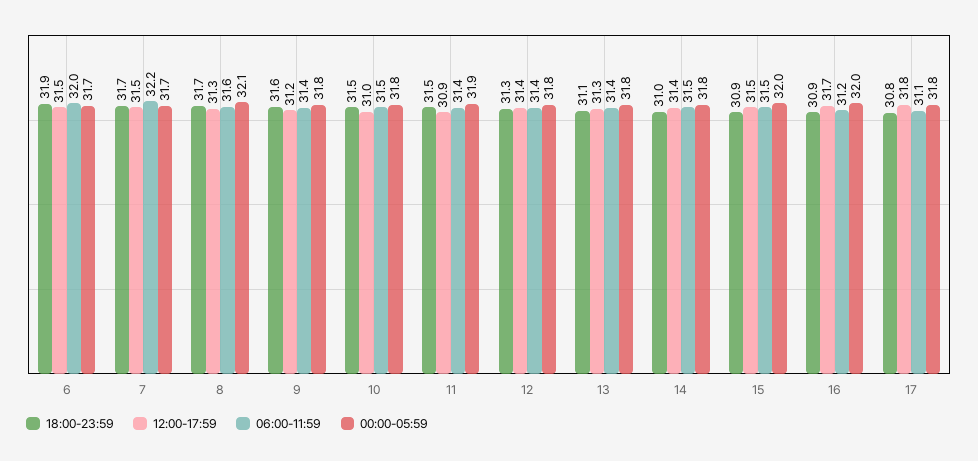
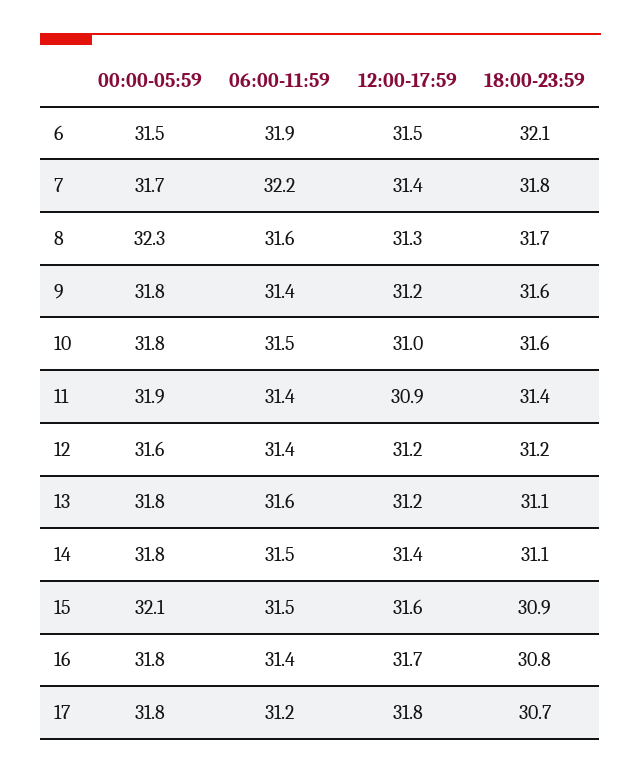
  {
    "18:00-23:59": {
-     "6": 31.9,
+     "6": 32.1,
-     "7": 31.7,
+     "7": 31.8,
      "8": 31.7,
      "9": 31.6,
-     "10": 31.5,
+     "10": 31.6,
-     "11": 31.5,
+     "11": 31.4,
-     "12": 31.3,
+     "12": 31.2,
      "13": 31.1,
-     "14": 31,
+     "14": 31.1,
      "15": 30.9,
-     "16": 30.9,
+     "16": 30.8,
-     "17": 30.8
+     "17": 30.7
    },
    "12:00-17:59": {
      "6": 31.5,
-     "7": 31.5,
+     "7": 31.4,
      "8": 31.3,
      "9": 31.2,
      "10": 31,
      "11": 30.9,
-     "12": 31.4,
+     "12": 31.2,
-     "13": 31.3,
+     "13": 31.2,
      "14": 31.4,
-     "15": 31.5,
+     "15": 31.6,
      "16": 31.7,
      "17": 31.8
    },
    "06:00-11:59": {
-     "6": 32,
+     "6": 31.9,
      "7": 32.2,
      "8": 31.6,
      "9": 31.4,
      "10": 31.5,
      "11": 31.4,
      "12": 31.4,
-     "13": 31.4,
+     "13": 31.6,
      "14": 31.5,
      "15": 31.5,
-     "16": 31.2,
+     "16": 31.4,
-     "17": 31.1
+     "17": 31.2
    },
    "00:00-05:59": {
-     "6": 31.7,
+     "6": 31.5,
      "7": 31.7,
-     "8": 32.1,
+     "8": 32.3,
      "9": 31.8,
      "10": 31.8,
      "11": 31.9,
-     "12": 31.8,
+     "12": 31.6,
      "13": 31.8,
      "14": 31.8,
-     "15": 32,
+     "15": 32.1,
-     "16": 32,
+     "16": 31.8,
      "17": 31.8
    }
  }

